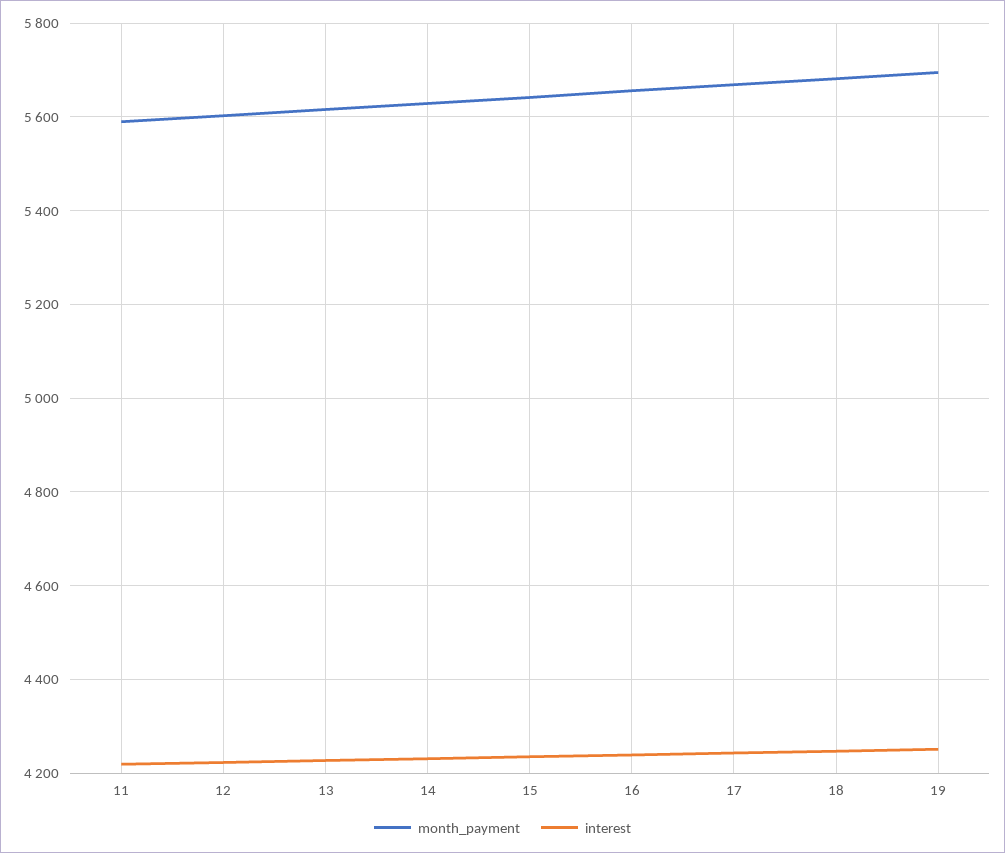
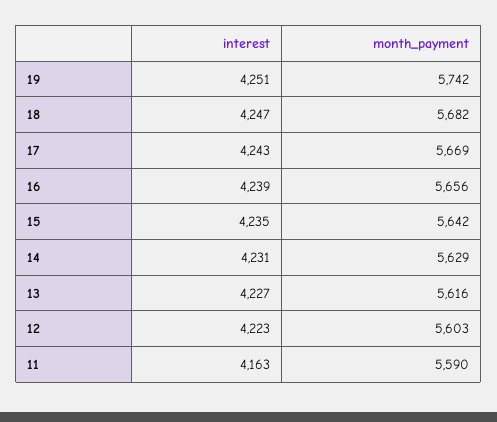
  {
    "month_payment": {
      "11": 5590,
      "12": 5603,
      "13": 5616,
      "14": 5629,
      "15": 5642,
      "16": 5656,
      "17": 5669,
      "18": 5682,
-     "19": 5700
+     "19": 5742
    },
    "interest": {
-     "11": 4220,
+     "11": 4163,
      "12": 4223,
      "13": 4227,
      "14": 4231,
      "15": 4235,
      "16": 4239,
      "17": 4243,
      "18": 4247,
      "19": 4251
    }
  }

